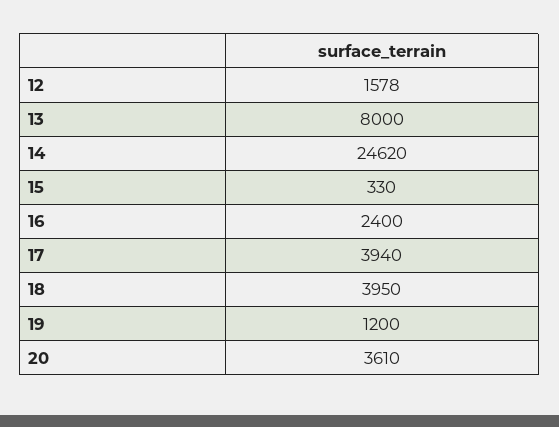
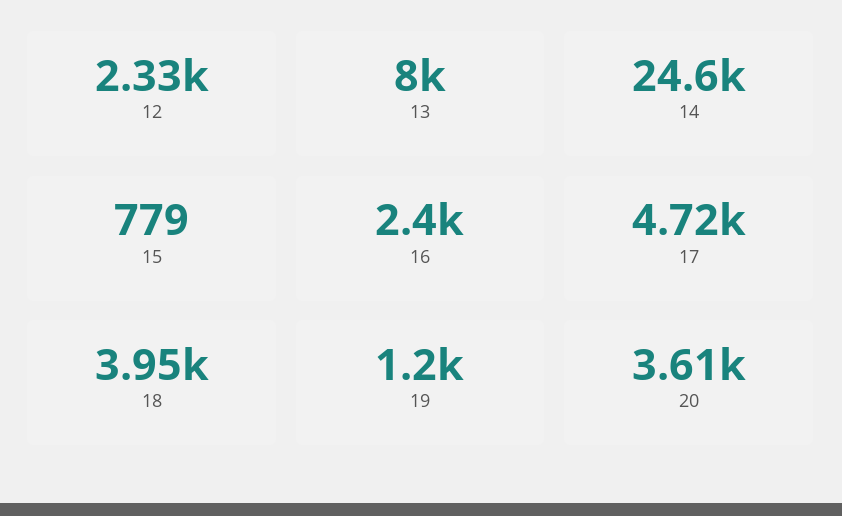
  {
-   "12": 1578,
+   "12": 2330,
    "13": 8000,
    "14": 24620,
-   "15": 330,
+   "15": 779,
    "16": 2400,
-   "17": 3940,
+   "17": 4720,
    "18": 3950,
    "19": 1200,
    "20": 3610
  }

